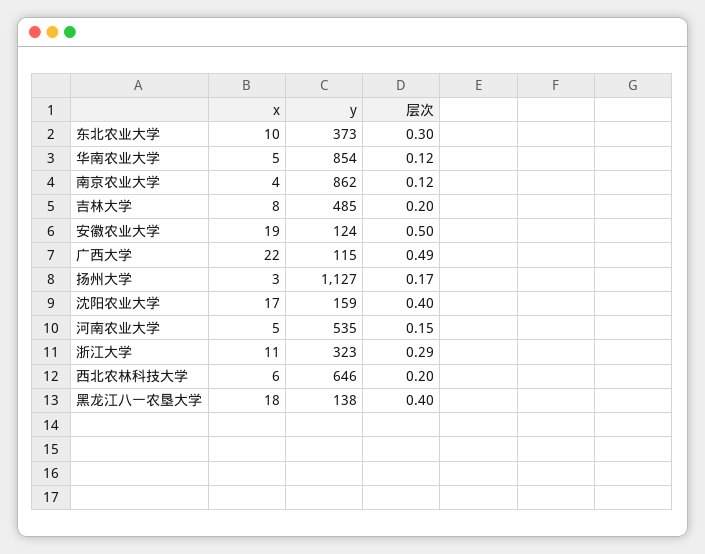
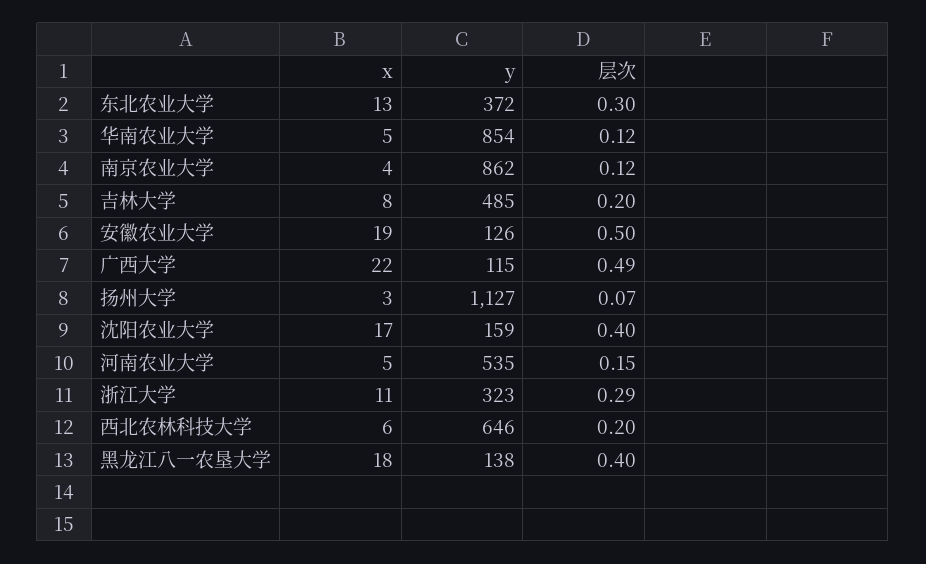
  {
    "x": {
-     "东北农业大学": 10,
+     "东北农业大学": 13,
      "华南农业大学": 5,
      "南京农业大学": 4,
      "吉林大学": 8,
      "安徽农业大学": 19,
      "广西大学": 22,
      "扬州大学": 3,
      "沈阳农业大学": 17,
      "河南农业大学": 5,
      "浙江大学": 11,
      "西北农林科技大学": 6,
      "黑龙江八一农垦大学": 18
    },
    "y": {
-     "东北农业大学": 373,
+     "东北农业大学": 372,
      "华南农业大学": 854,
      "南京农业大学": 862,
      "吉林大学": 485,
-     "安徽农业大学": 124,
+     "安徽农业大学": 126,
      "广西大学": 115,
      "扬州大学": 1127,
      "沈阳农业大学": 159,
      "河南农业大学": 535,
      "浙江大学": 323,
      "西北农林科技大学": 646,
      "黑龙江八一农垦大学": 138
    },
    "层次": {
      "东北农业大学": 0.3,
      "华南农业大学": 0.12,
      "南京农业大学": 0.12,
      "吉林大学": 0.2,
      "安徽农业大学": 0.5,
      "广西大学": 0.49,
-     "扬州大学": 0.17,
+     "扬州大学": 0.07,
      "沈阳农业大学": 0.4,
      "河南农业大学": 0.15,
      "浙江大学": 0.29,
      "西北农林科技大学": 0.2,
      "黑龙江八一农垦大学": 0.4
    }
  }

